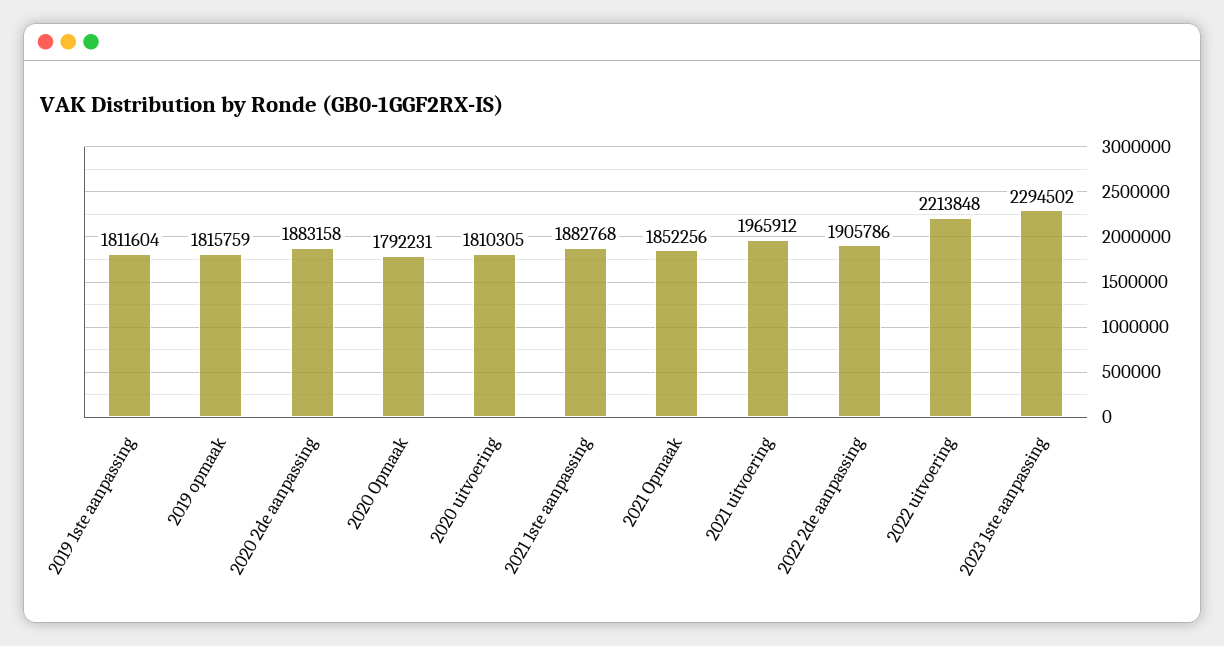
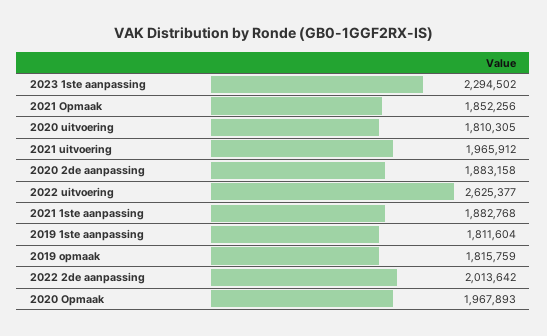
  {
    "2019 1ste aanpassing": 1811604,
    "2019 opmaak": 1815759,
    "2020 2de aanpassing": 1883158,
-   "2020 Opmaak": 1792231,
+   "2020 Opmaak": 1967893,
    "2020 uitvoering": 1810305,
    "2021 1ste aanpassing": 1882768,
    "2021 Opmaak": 1852256,
    "2021 uitvoering": 1965912,
-   "2022 2de aanpassing": 1905786,
+   "2022 2de aanpassing": 2013642,
-   "2022 uitvoering": 2213848,
+   "2022 uitvoering": 2625377,
    "2023 1ste aanpassing": 2294502
  }

